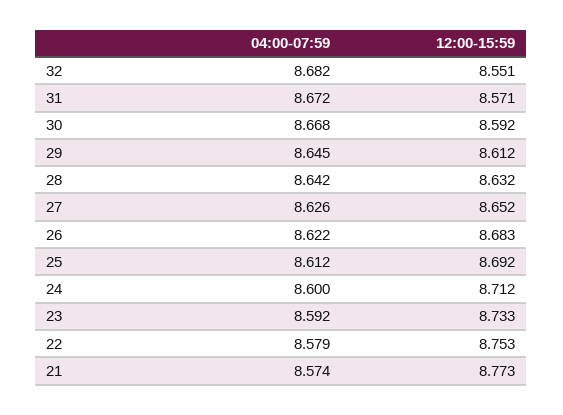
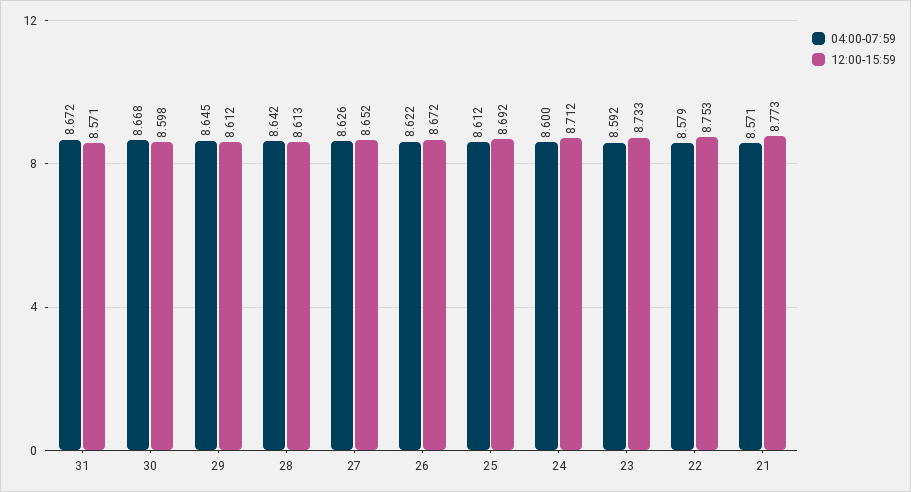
  {
    "04:00-07:59": {
-     "32": 8.682,
      "31": 8.672,
      "30": 8.668,
      "29": 8.645,
      "28": 8.642,
      "27": 8.626,
      "26": 8.622,
      "25": 8.612,
      "24": 8.6,
      "23": 8.592,
      "22": 8.579,
-     "21": 8.574
+     "21": 8.571
    },
    "12:00-15:59": {
-     "32": 8.551,
      "31": 8.571,
-     "30": 8.592,
+     "30": 8.598,
      "29": 8.612,
-     "28": 8.632,
+     "28": 8.613,
      "27": 8.652,
-     "26": 8.683,
+     "26": 8.672,
      "25": 8.692,
      "24": 8.712,
      "23": 8.733,
      "22": 8.753,
      "21": 8.773
    }
  }

